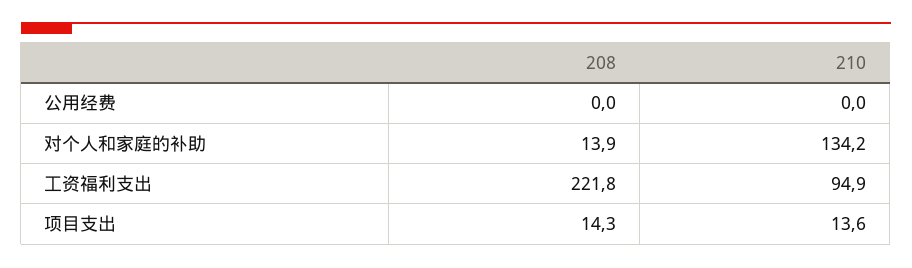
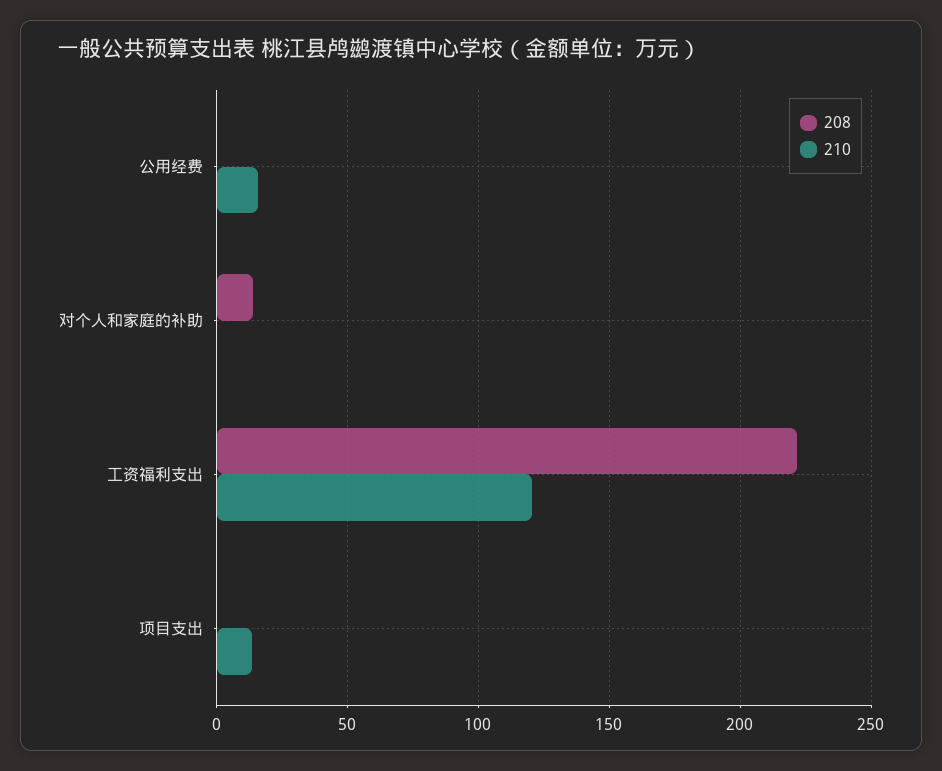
  {
    "208": {
      "公用经费": 0,
      "对个人和家庭的补助": 13.9,
      "工资福利支出": 221.8,
-     "项目支出": 14.3
+     "项目支出": 0
    },
    "210": {
-     "公用经费": 0,
+     "公用经费": 15,
-     "对个人和家庭的补助": 134.2,
+     "对个人和家庭的补助": 0,
-     "工资福利支出": 94.9,
+     "工资福利支出": 120,
      "项目支出": 13.6
    }
  }

